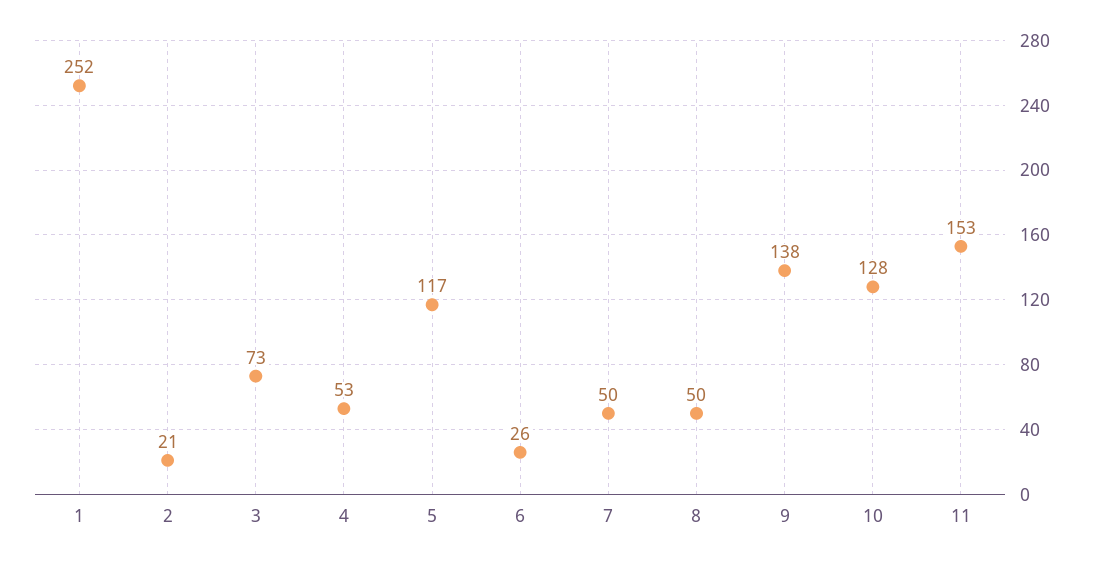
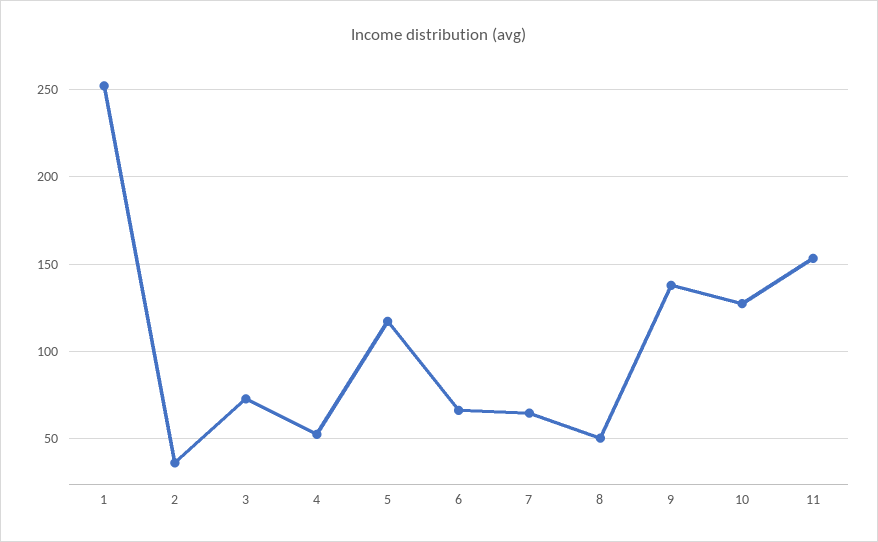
  {
    "1": 252,
-   "2": 21,
+   "2": 35,
    "3": 73,
    "4": 53,
    "5": 117,
-   "6": 26,
+   "6": 65,
-   "7": 50,
+   "7": 65,
    "8": 50,
    "9": 138,
    "10": 128,
    "11": 153
  }

